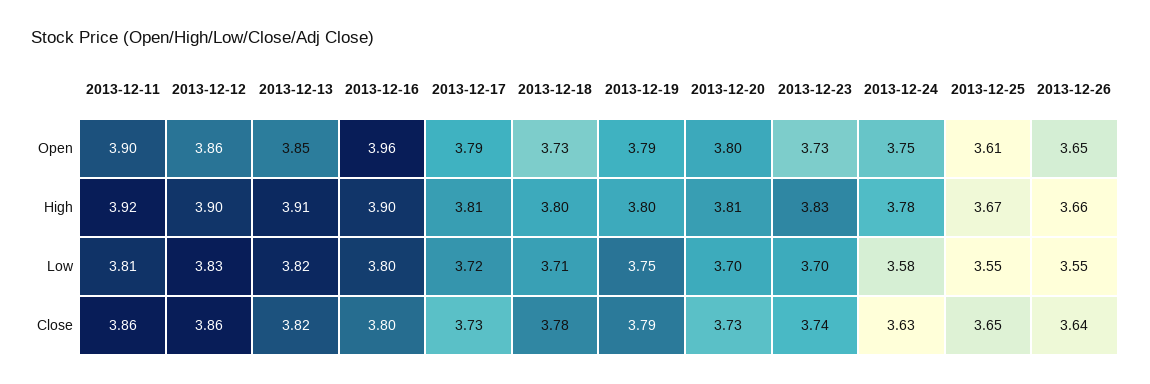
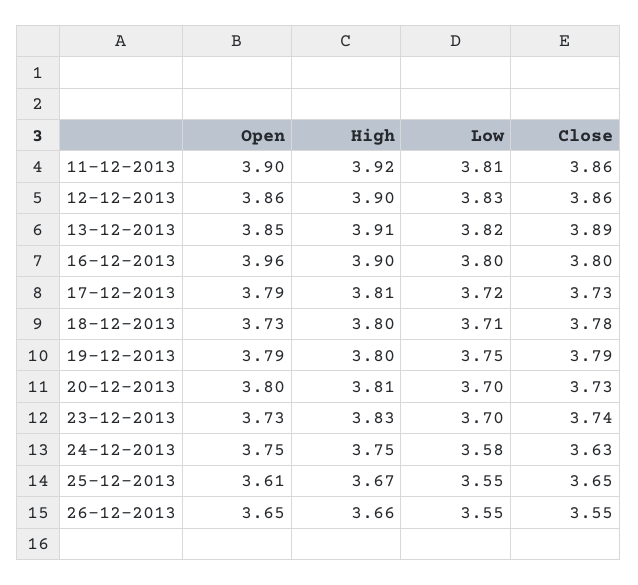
  {
    "2013-12-11": {
      "Open": 3.9,
      "High": 3.92,
      "Low": 3.81,
      "Close": 3.86
    },
    "2013-12-12": {
      "Open": 3.86,
      "High": 3.9,
      "Low": 3.83,
      "Close": 3.86
    },
    "2013-12-13": {
      "Open": 3.85,
      "High": 3.91,
      "Low": 3.82,
-     "Close": 3.82
+     "Close": 3.89
    },
    "2013-12-16": {
      "Open": 3.96,
      "High": 3.9,
      "Low": 3.8,
      "Close": 3.8
    },
    "2013-12-17": {
      "Open": 3.79,
      "High": 3.81,
      "Low": 3.72,
      "Close": 3.73
    },
    "2013-12-18": {
      "Open": 3.73,
      "High": 3.8,
      "Low": 3.71,
      "Close": 3.78
    },
    "2013-12-19": {
      "Open": 3.79,
      "High": 3.8,
      "Low": 3.75,
      "Close": 3.79
    },
    "2013-12-20": {
      "Open": 3.8,
      "High": 3.81,
      "Low": 3.7,
      "Close": 3.73
    },
    "2013-12-23": {
      "Open": 3.73,
      "High": 3.83,
      "Low": 3.7,
      "Close": 3.74
    },
    "2013-12-24": {
      "Open": 3.75,
-     "High": 3.78,
+     "High": 3.75,
      "Low": 3.58,
      "Close": 3.63
    },
    "2013-12-25": {
      "Open": 3.61,
      "High": 3.67,
      "Low": 3.55,
      "Close": 3.65
    },
    "2013-12-26": {
      "Open": 3.65,
      "High": 3.66,
      "Low": 3.55,
-     "Close": 3.64
+     "Close": 3.55
    }
  }

